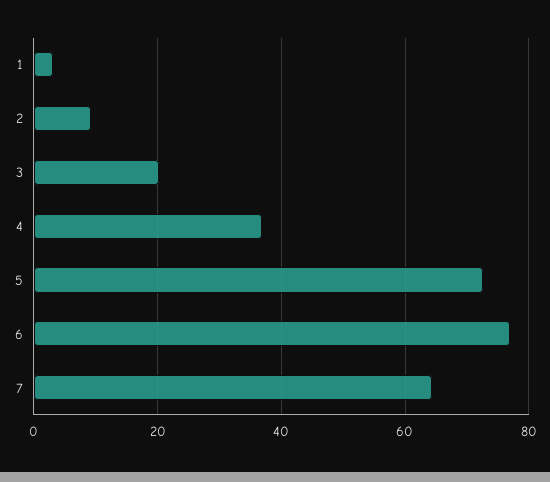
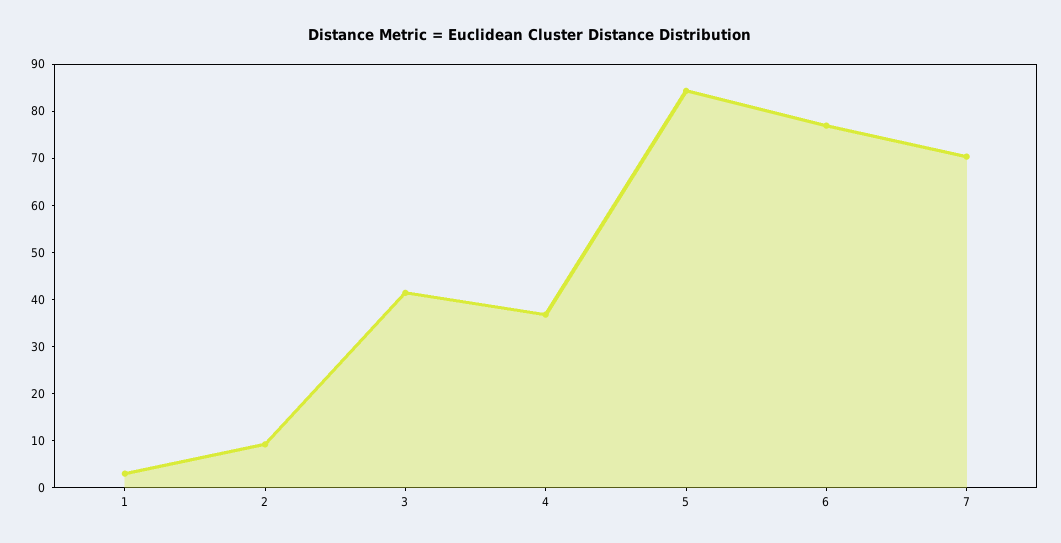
  {
    "1": 4,
    "2": 10,
-   "3": 20,
+   "3": 42,
    "4": 36,
-   "5": 72,
+   "5": 84,
    "6": 76,
-   "7": 64
+   "7": 70
  }

